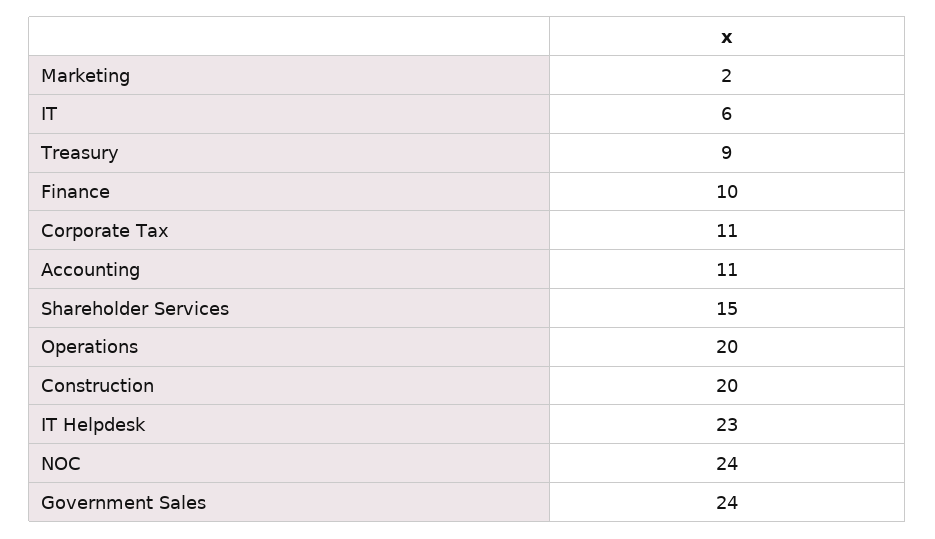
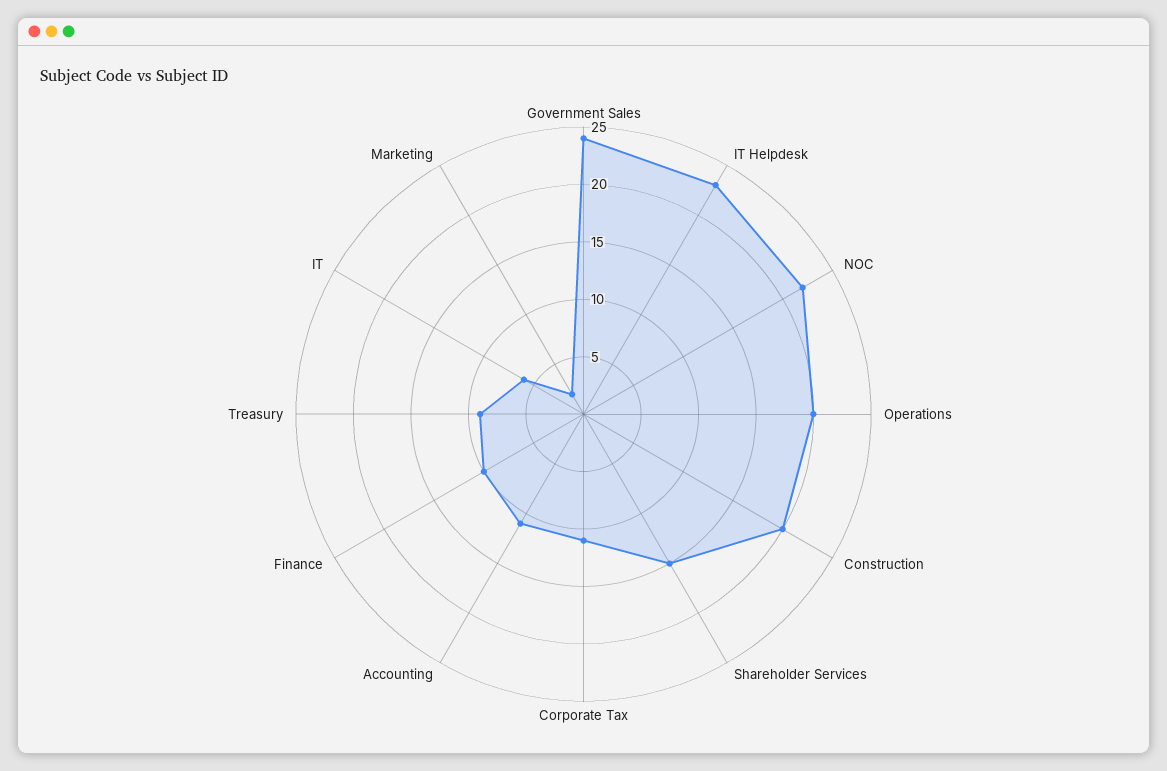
  {
    "Marketing": 2,
    "IT": 6,
    "Treasury": 9,
    "Finance": 10,
    "Corporate Tax": 11,
    "Accounting": 11,
    "Shareholder Services": 15,
    "Operations": 20,
    "Construction": 20,
    "IT Helpdesk": 23,
-   "NOC": 24,
+   "NOC": 22,
    "Government Sales": 24
  }

